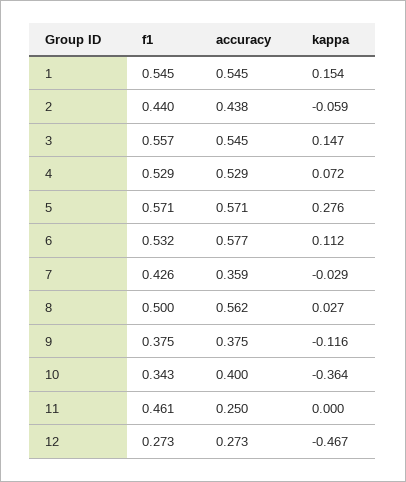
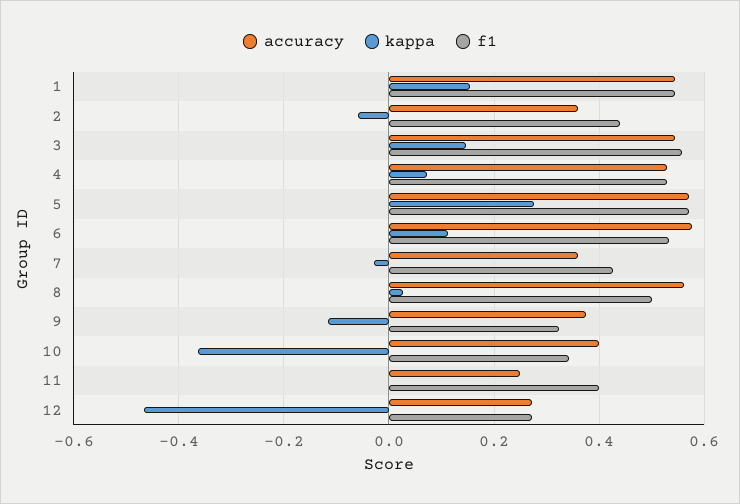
  {
    "f1": {
      "1": 0.545,
      "2": 0.44,
      "3": 0.557,
      "4": 0.529,
      "5": 0.571,
      "6": 0.532,
      "7": 0.426,
      "8": 0.5,
-     "9": 0.375,
+     "9": 0.32,
      "10": 0.343,
-     "11": 0.461,
+     "11": 0.4,
      "12": 0.273
    },
    "accuracy": {
      "1": 0.545,
-     "2": 0.438,
+     "2": 0.36,
      "3": 0.545,
      "4": 0.529,
      "5": 0.571,
      "6": 0.577,
      "7": 0.359,
      "8": 0.562,
      "9": 0.375,
      "10": 0.4,
      "11": 0.25,
      "12": 0.273
    },
    "kappa": {
      "1": 0.154,
      "2": -0.059,
      "3": 0.147,
      "4": 0.072,
      "5": 0.276,
      "6": 0.112,
      "7": -0.029,
      "8": 0.027,
      "9": -0.116,
      "10": -0.364,
      "11": 0,
      "12": -0.467
    }
  }

